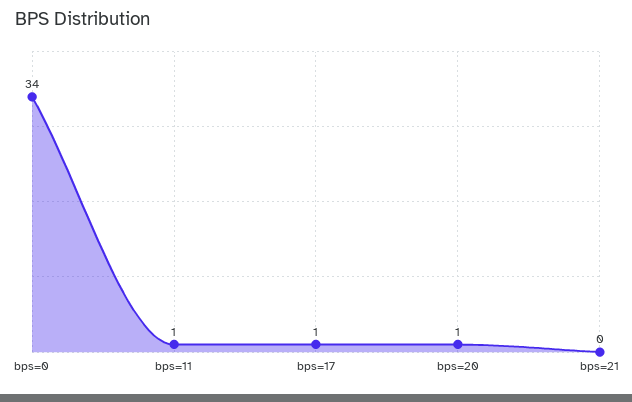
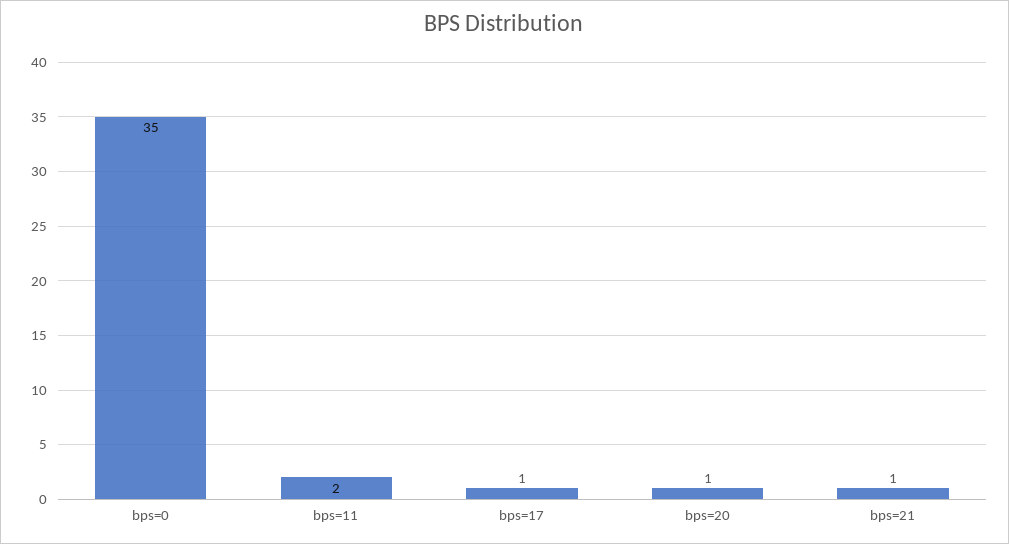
  {
-   "bps=0": 34,
+   "bps=0": 35,
-   "bps=11": 1,
+   "bps=11": 2,
    "bps=17": 1,
    "bps=20": 1,
-   "bps=21": 0
+   "bps=21": 1
  }

